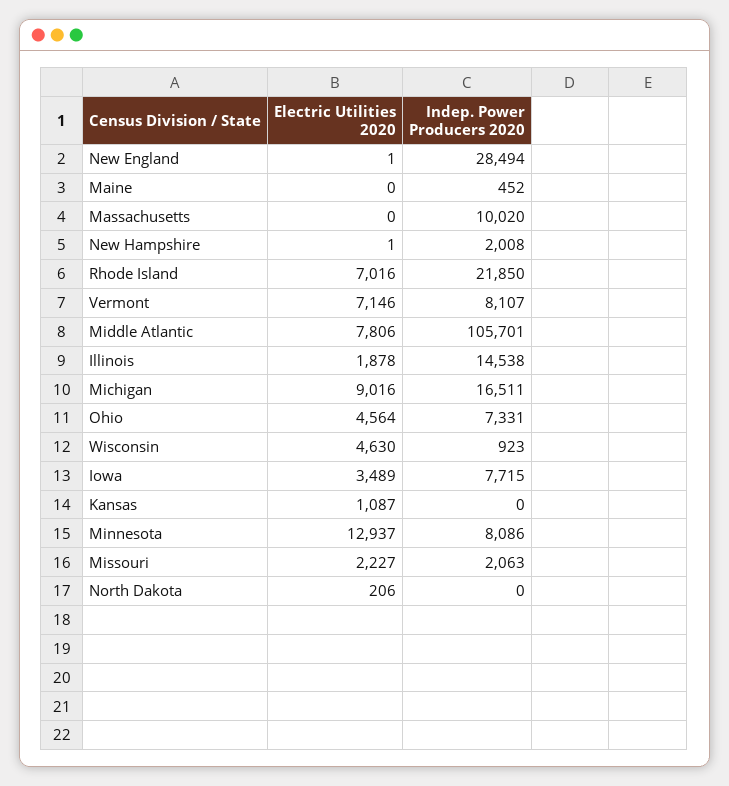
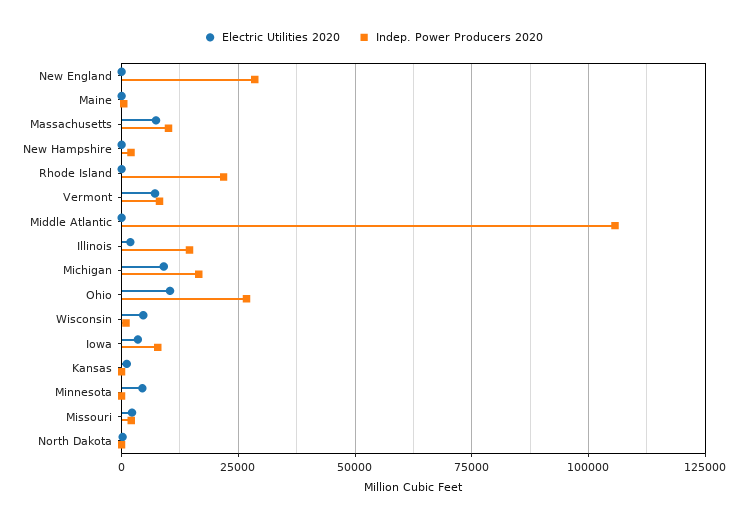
  {
    "Electric Utilities 2020": {
      "New England": 1,
      "Maine": 0,
-     "Massachusetts": 0,
+     "Massachusetts": 7500,
      "New Hampshire": 1,
-     "Rhode Island": 7016,
+     "Rhode Island": 0,
      "Vermont": 7146,
-     "Middle Atlantic": 7806,
+     "Middle Atlantic": 0,
      "Illinois": 1878,
      "Michigan": 9016,
-     "Ohio": 4564,
+     "Ohio": 10000,
      "Wisconsin": 4630,
      "Iowa": 3489,
      "Kansas": 1087,
-     "Minnesota": 12937,
+     "Minnesota": 5000,
      "Missouri": 2227,
      "North Dakota": 206
    },
    "Indep. Power Producers 2020": {
      "New England": 28494,
      "Maine": 452,
      "Massachusetts": 10020,
      "New Hampshire": 2008,
      "Rhode Island": 21850,
      "Vermont": 8107,
      "Middle Atlantic": 105701,
      "Illinois": 14538,
      "Michigan": 16511,
-     "Ohio": 7331,
+     "Ohio": 27500,
      "Wisconsin": 923,
      "Iowa": 7715,
      "Kansas": 0,
-     "Minnesota": 8086,
+     "Minnesota": 0,
      "Missouri": 2063,
      "North Dakota": 0
    }
  }

